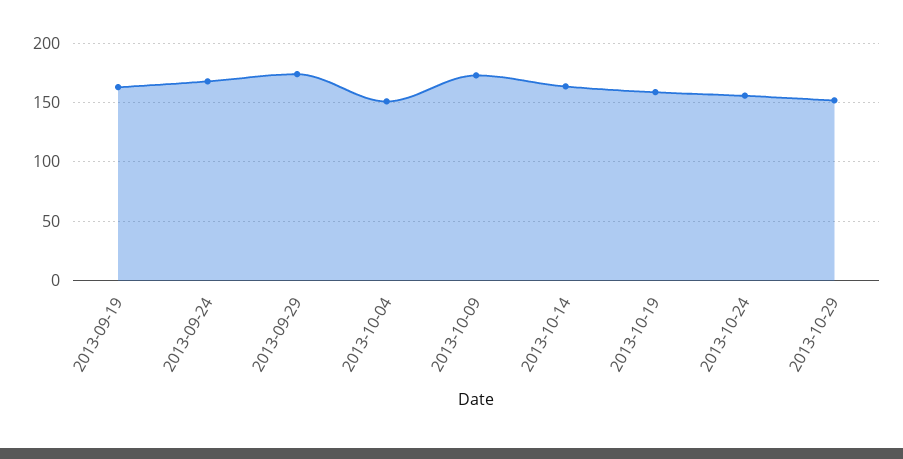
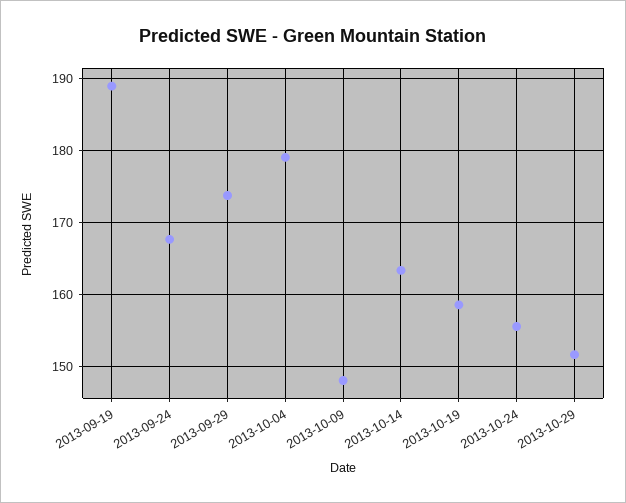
  {
-   "2013-09-19": 160,
+   "2013-09-19": 189,
    "2013-09-24": 168,
    "2013-09-29": 174,
-   "2013-10-04": 150,
+   "2013-10-04": 179,
-   "2013-10-09": 170,
+   "2013-10-09": 148,
    "2013-10-14": 163,
    "2013-10-19": 159,
    "2013-10-24": 156,
    "2013-10-29": 152
  }

